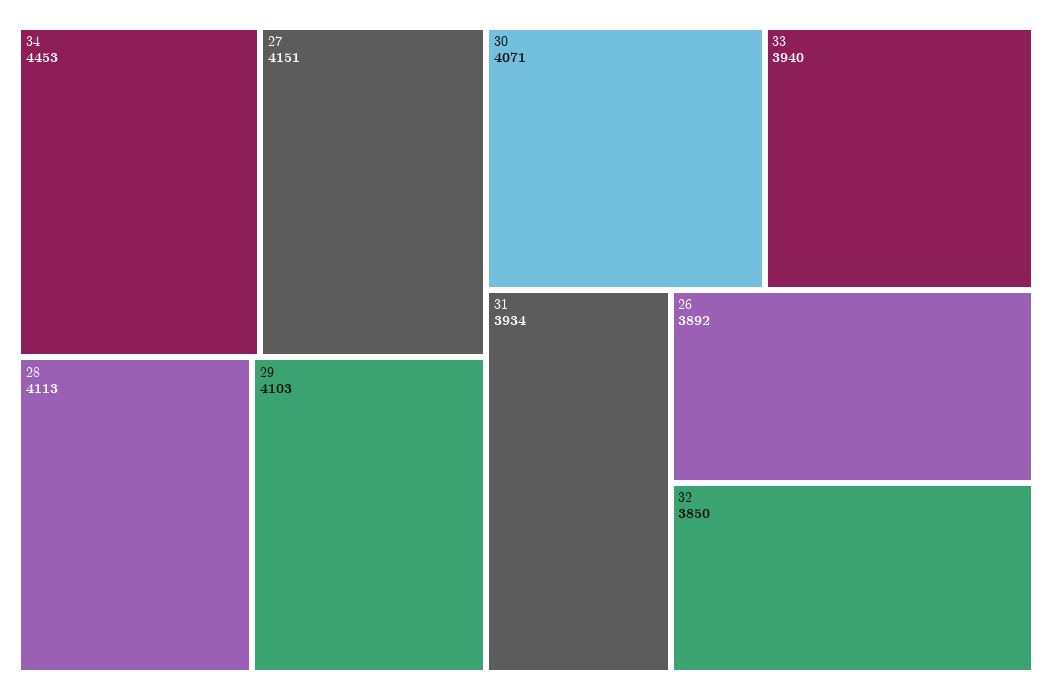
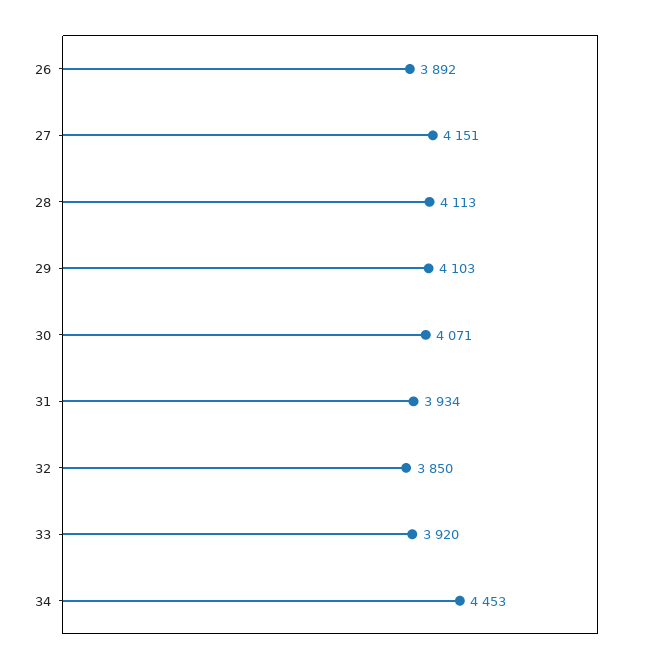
  {
    "34": 4453,
    "27": 4151,
    "28": 4113,
    "29": 4103,
    "30": 4071,
-   "33": 3940,
+   "33": 3920,
    "31": 3934,
    "26": 3892,
    "32": 3850
  }

